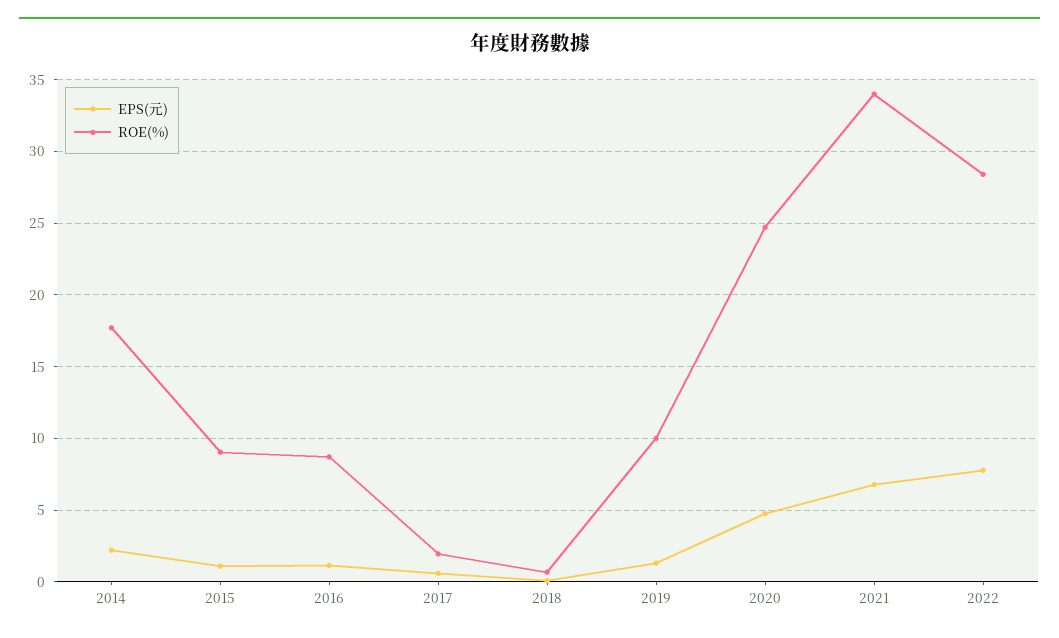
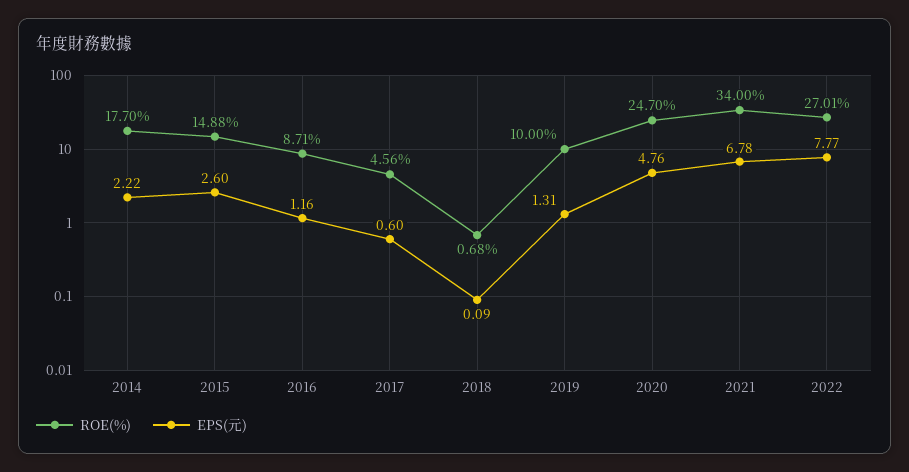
  {
    "EPS(元)": {
      "2014": 2.22,
-     "2015": 1,
+     "2015": 2.6,
      "2016": 1.16,
      "2017": 0.6,
      "2018": 0.09,
      "2019": 1.31,
      "2020": 4.76,
      "2021": 6.78,
      "2022": 7.77
    },
    "ROE(%)": {
      "2014": 17.7,
-     "2015": 9,
+     "2015": 14.88,
      "2016": 8.71,
-     "2017": 2,
+     "2017": 4.56,
      "2018": 0.68,
      "2019": 10,
      "2020": 24.7,
      "2021": 34,
-     "2022": 28.5
+     "2022": 27.01
    }
  }

